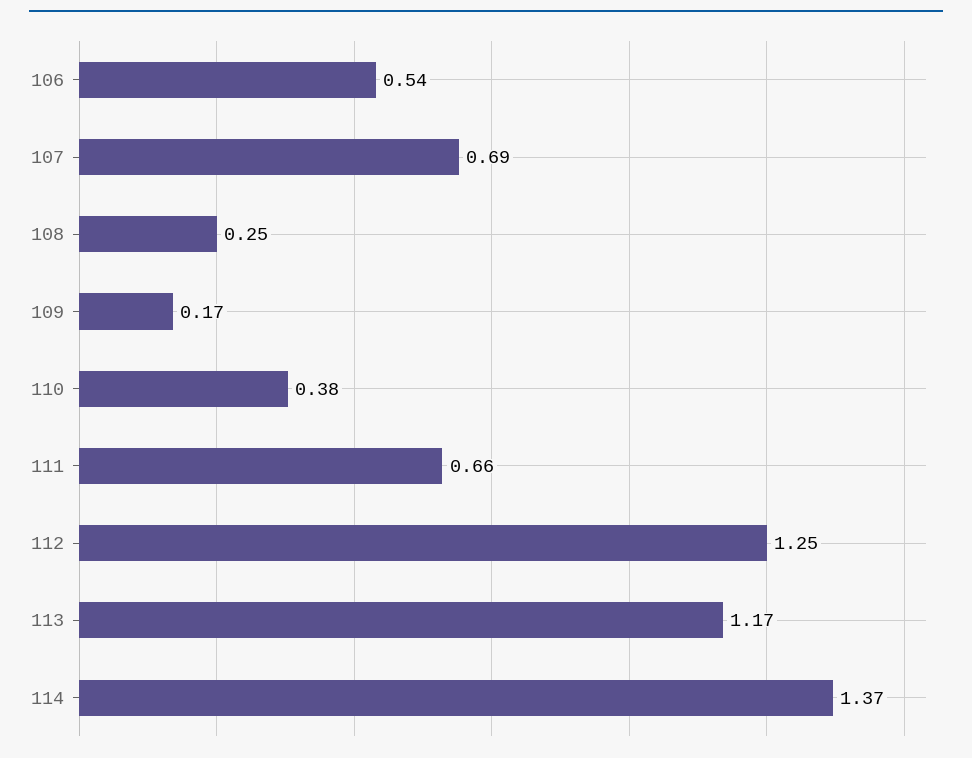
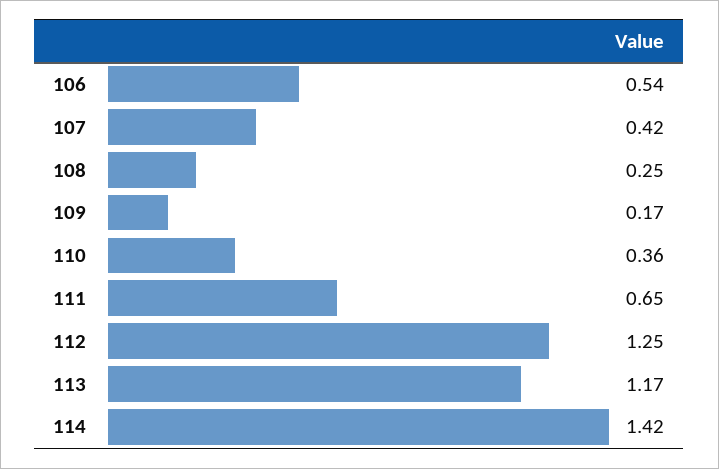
  {
    "106": 0.54,
-   "107": 0.69,
+   "107": 0.42,
    "108": 0.25,
    "109": 0.17,
-   "110": 0.38,
+   "110": 0.36,
-   "111": 0.66,
+   "111": 0.65,
    "112": 1.25,
    "113": 1.17,
-   "114": 1.37
+   "114": 1.42
  }

